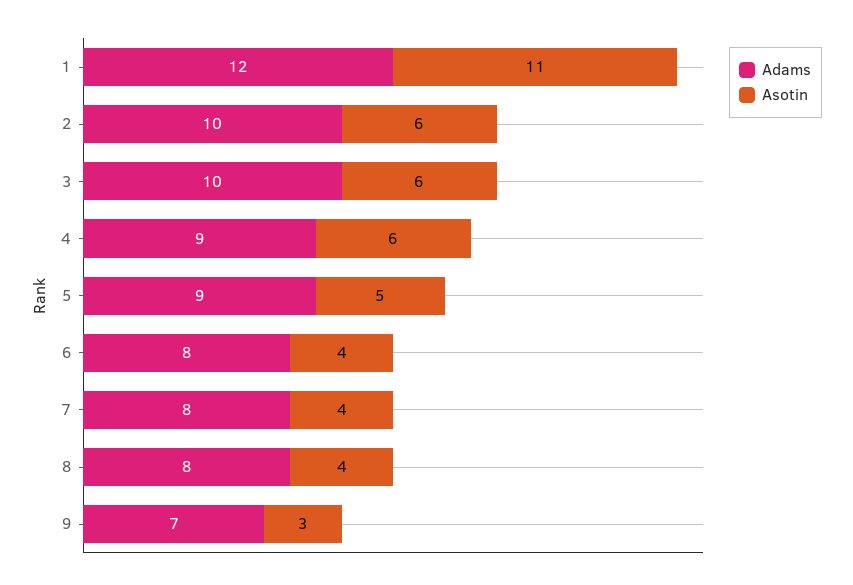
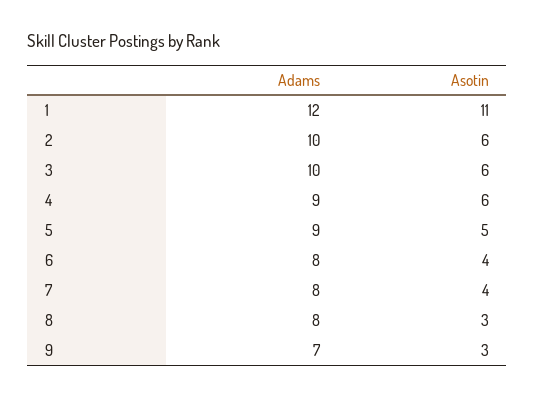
  {
    "Adams": {
      "1": 12,
      "2": 10,
      "3": 10,
      "4": 9,
      "5": 9,
      "6": 8,
      "7": 8,
      "8": 8,
      "9": 7
    },
    "Asotin": {
      "1": 11,
      "2": 6,
      "3": 6,
      "4": 6,
      "5": 5,
      "6": 4,
      "7": 4,
-     "8": 4,
+     "8": 3,
      "9": 3
    }
  }

